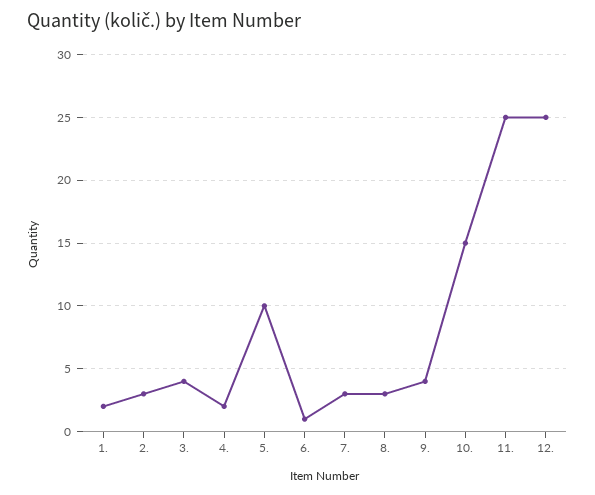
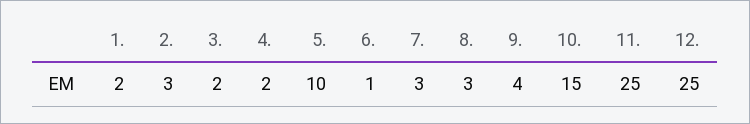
  {
    "1.": 2,
    "2.": 3,
-   "3.": 4,
+   "3.": 2,
    "4.": 2,
    "5.": 10,
    "6.": 1,
    "7.": 3,
    "8.": 3,
    "9.": 4,
    "10.": 15,
    "11.": 25,
    "12.": 25
  }

